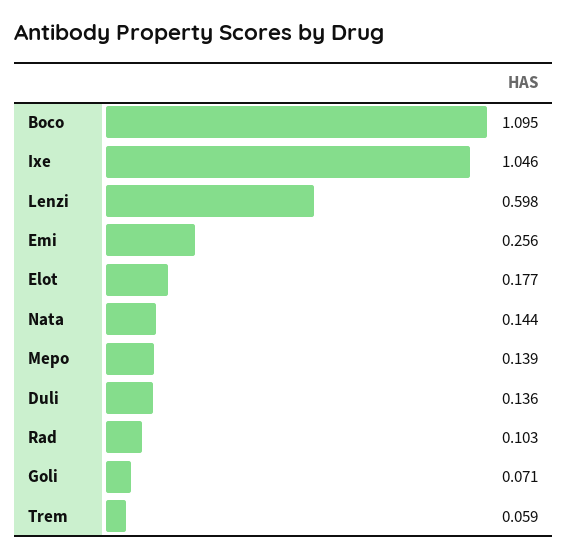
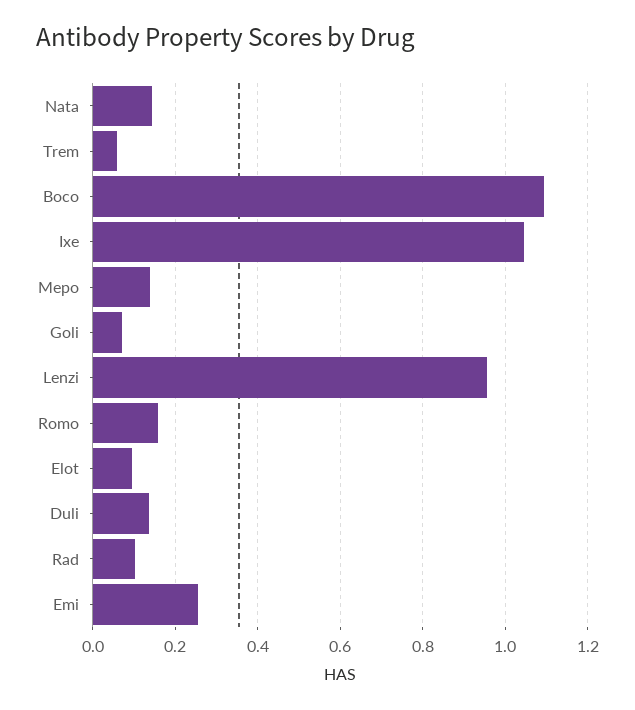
  {
    "Boco": 1.095,
    "Ixe": 1.046,
-   "Lenzi": 0.598,
+   "Lenzi": 0.96,
    "Emi": 0.256,
-   "Elot": 0.177,
+   "Elot": 0.1,
    "Nata": 0.144,
    "Mepo": 0.139,
    "Duli": 0.136,
    "Rad": 0.103,
    "Goli": 0.071,
-   "Trem": 0.059
+   "Trem": 0.059,
+   "Romo": 0.16
  }

